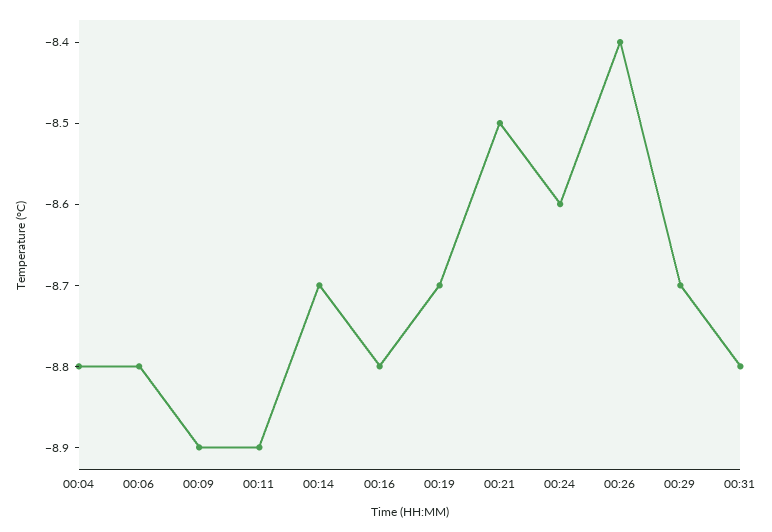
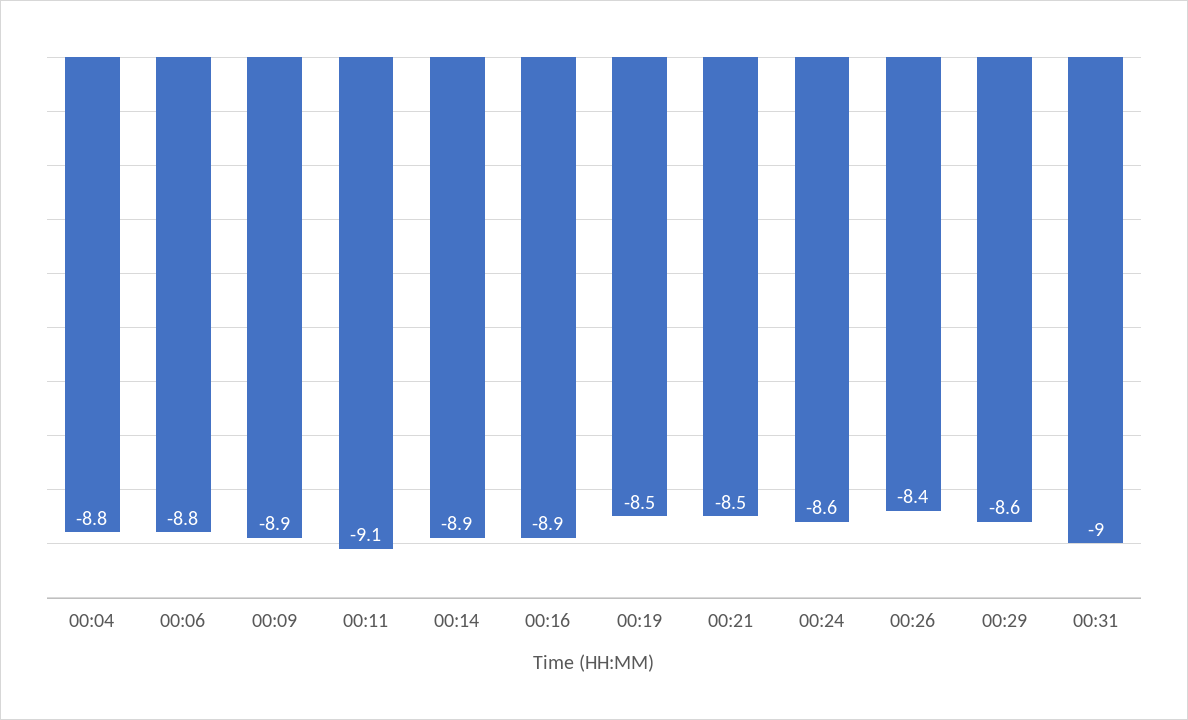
  {
    "00:04": -8.8,
    "00:06": -8.8,
    "00:09": -8.9,
-   "00:11": -8.9,
+   "00:11": -9.1,
-   "00:14": -8.7,
+   "00:14": -8.9,
-   "00:16": -8.8,
+   "00:16": -8.9,
-   "00:19": -8.7,
+   "00:19": -8.5,
    "00:21": -8.5,
    "00:24": -8.6,
    "00:26": -8.4,
-   "00:29": -8.7,
+   "00:29": -8.6,
-   "00:31": -8.8
+   "00:31": -9
  }

